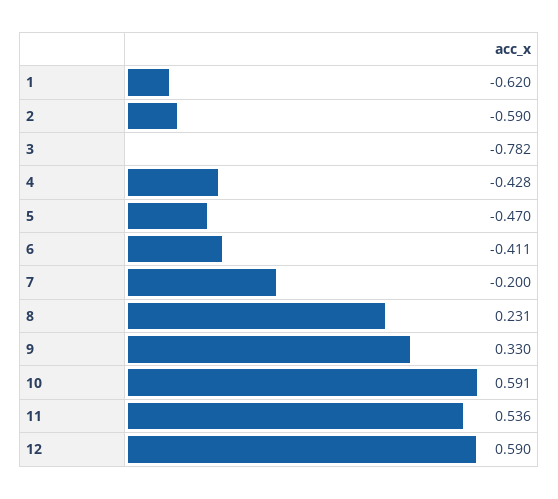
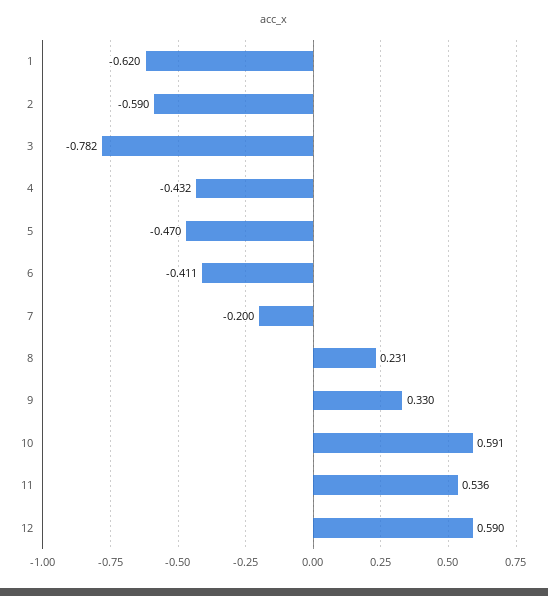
  {
    "1": -0.62,
    "2": -0.59,
    "3": -0.782,
-   "4": -0.428,
+   "4": -0.432,
    "5": -0.47,
    "6": -0.411,
    "7": -0.2,
    "8": 0.231,
    "9": 0.33,
    "10": 0.591,
    "11": 0.536,
    "12": 0.59
  }

